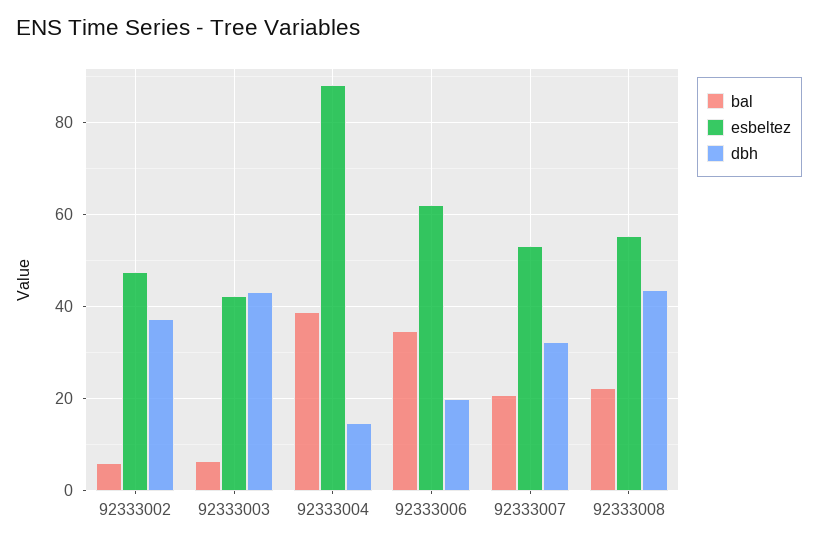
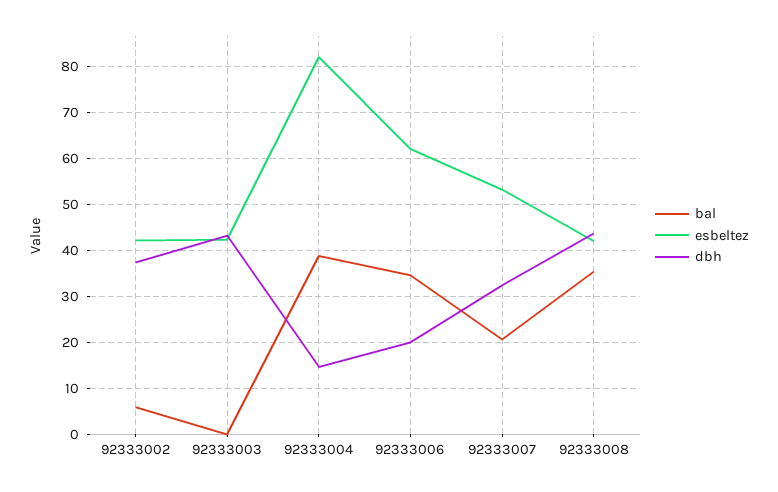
  {
    "bal": {
      "92333002": 6,
-     "92333003": 6,
+     "92333003": 0,
      "92333004": 38,
      "92333006": 34,
      "92333007": 20,
-     "92333008": 22
+     "92333008": 36
    },
    "esbeltez": {
-     "92333002": 48,
+     "92333002": 42,
      "92333003": 42,
-     "92333004": 88,
+     "92333004": 82,
      "92333006": 62,
      "92333007": 54,
-     "92333008": 56
+     "92333008": 42
    },
    "dbh": {
      "92333002": 38,
      "92333003": 44,
      "92333004": 14,
      "92333006": 20,
      "92333007": 32,
      "92333008": 44
    }
  }

